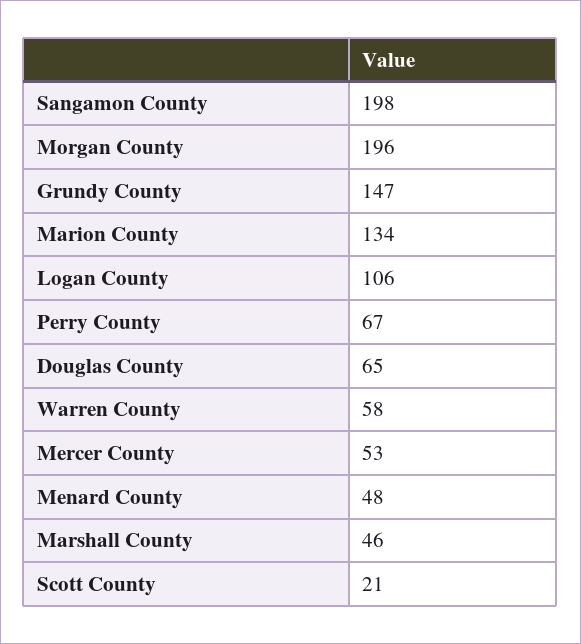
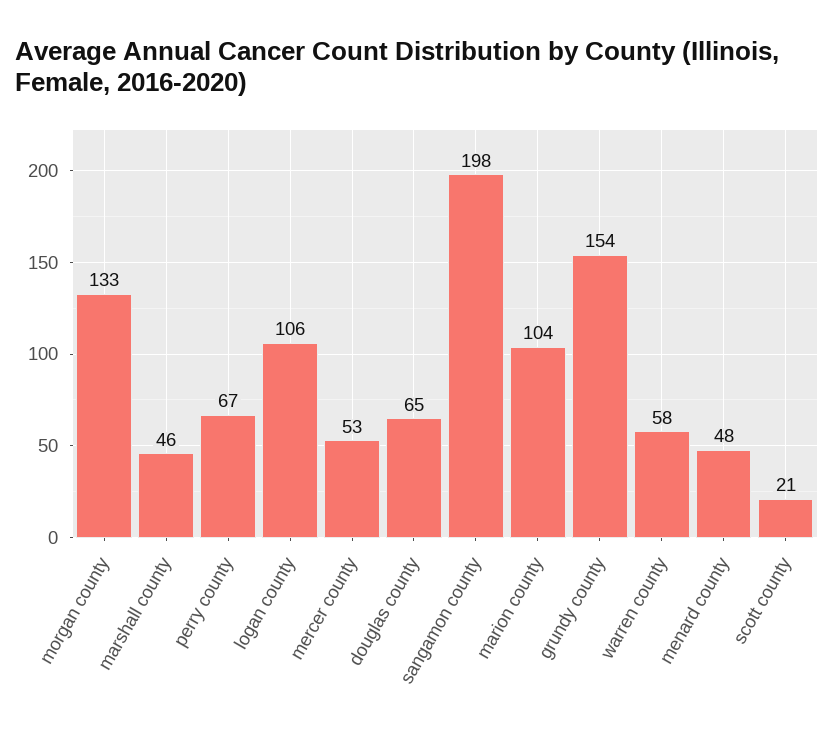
  {
    "Sangamon County": 198,
-   "Morgan County": 196,
+   "Morgan County": 133,
-   "Grundy County": 147,
+   "Grundy County": 154,
-   "Marion County": 134,
+   "Marion County": 104,
    "Logan County": 106,
    "Perry County": 67,
    "Douglas County": 65,
    "Warren County": 58,
    "Mercer County": 53,
    "Menard County": 48,
    "Marshall County": 46,
    "Scott County": 21
  }

